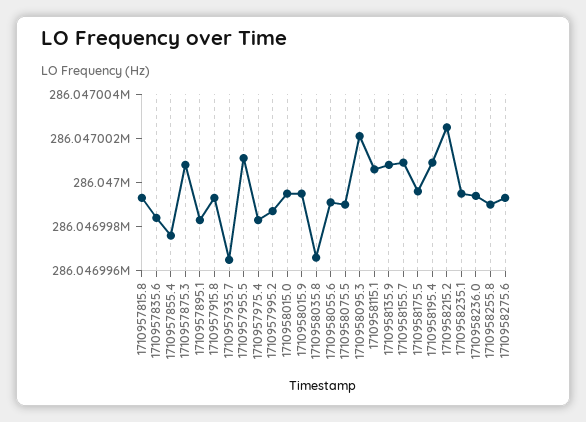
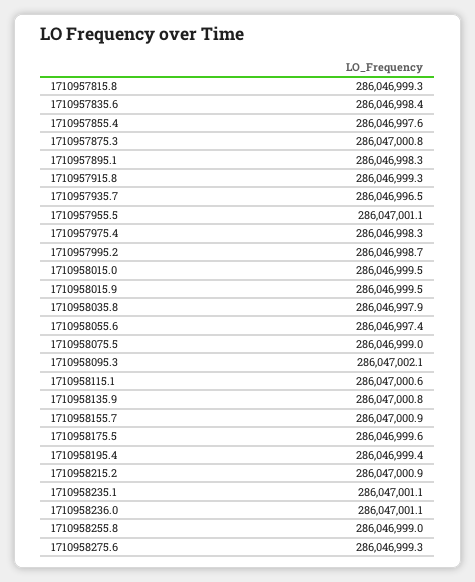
  {
    "1710957815.8": 286046999.3,
    "1710957835.6": 286046998.4,
    "1710957855.4": 286046997.6,
    "1710957875.3": 286047000.8,
    "1710957895.1": 286046998.3,
    "1710957915.8": 286046999.3,
    "1710957935.7": 286046996.5,
    "1710957955.5": 286047001.1,
    "1710957975.4": 286046998.3,
    "1710957995.2": 286046998.7,
    "1710958015.0": 286046999.5,
    "1710958015.9": 286046999.5,
-   "1710958035.8": 286046996.5,
+   "1710958035.8": 286046997.9,
-   "1710958055.6": 286046999,
+   "1710958055.6": 286046997.4,
    "1710958075.5": 286046999,
    "1710958095.3": 286047002.1,
    "1710958115.1": 286047000.6,
    "1710958135.9": 286047000.8,
    "1710958155.7": 286047000.9,
    "1710958175.5": 286046999.6,
-   "1710958195.4": 286047001,
+   "1710958195.4": 286046999.4,
-   "1710958215.2": 286047002.5,
+   "1710958215.2": 286047000.9,
-   "1710958235.1": 286046999.5,
+   "1710958235.1": 286047001.1,
-   "1710958236.0": 286046999.5,
+   "1710958236.0": 286047001.1,
    "1710958255.8": 286046999,
    "1710958275.6": 286046999.3
  }

